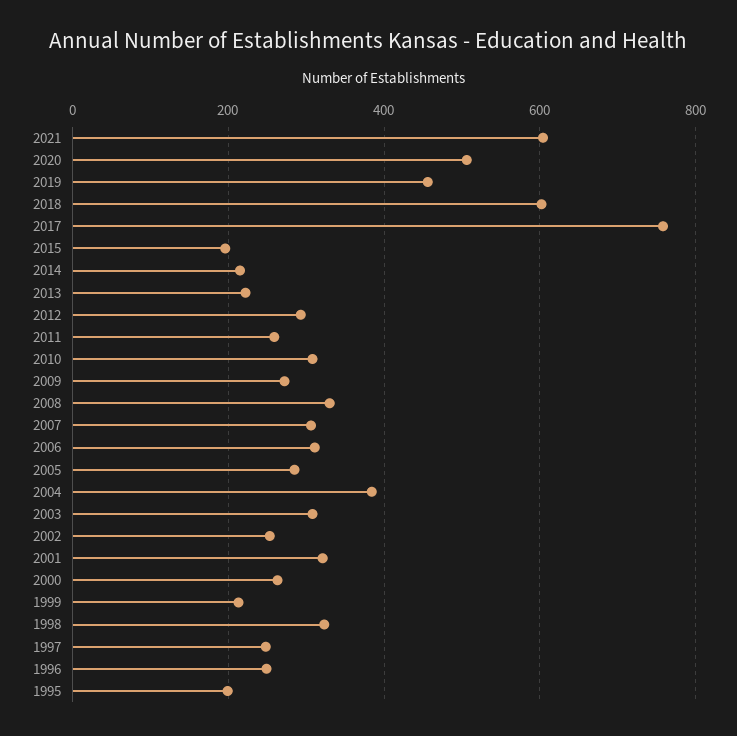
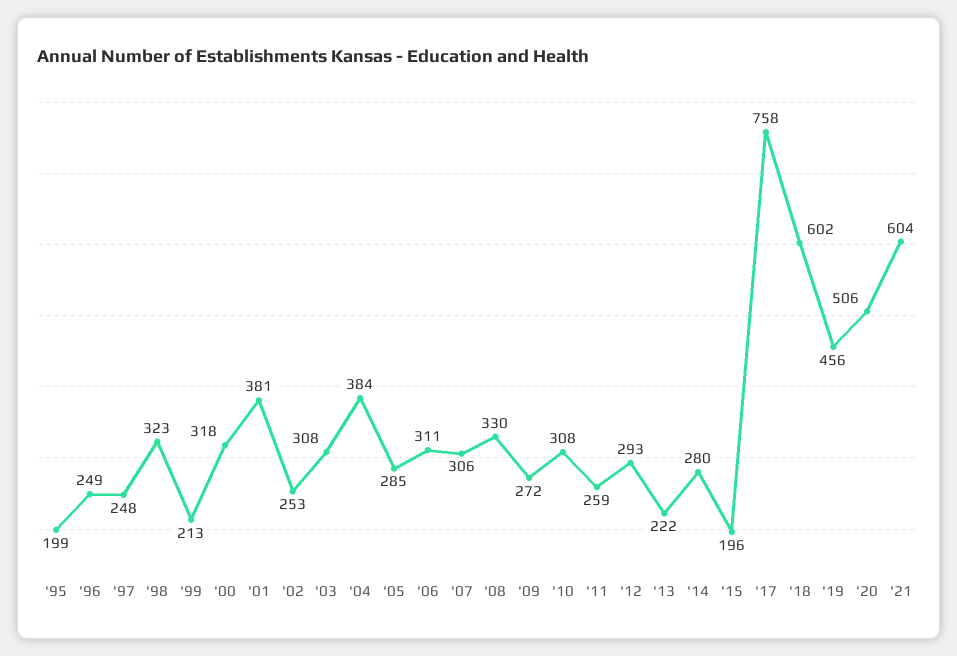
  {
    "2021": 604,
    "2020": 506,
    "2019": 456,
    "2018": 602,
    "2017": 758,
    "2015": 196,
-   "2014": 220,
+   "2014": 280,
    "2013": 222,
    "2012": 293,
    "2011": 259,
    "2010": 308,
    "2009": 272,
    "2008": 330,
    "2007": 306,
    "2006": 311,
    "2005": 285,
    "2004": 384,
    "2003": 308,
    "2002": 253,
-   "2001": 320,
+   "2001": 381,
-   "2000": 260,
+   "2000": 318,
    "1999": 213,
    "1998": 323,
    "1997": 248,
    "1996": 249,
    "1995": 199
  }

